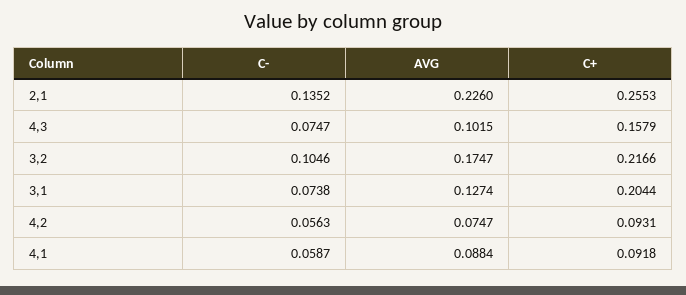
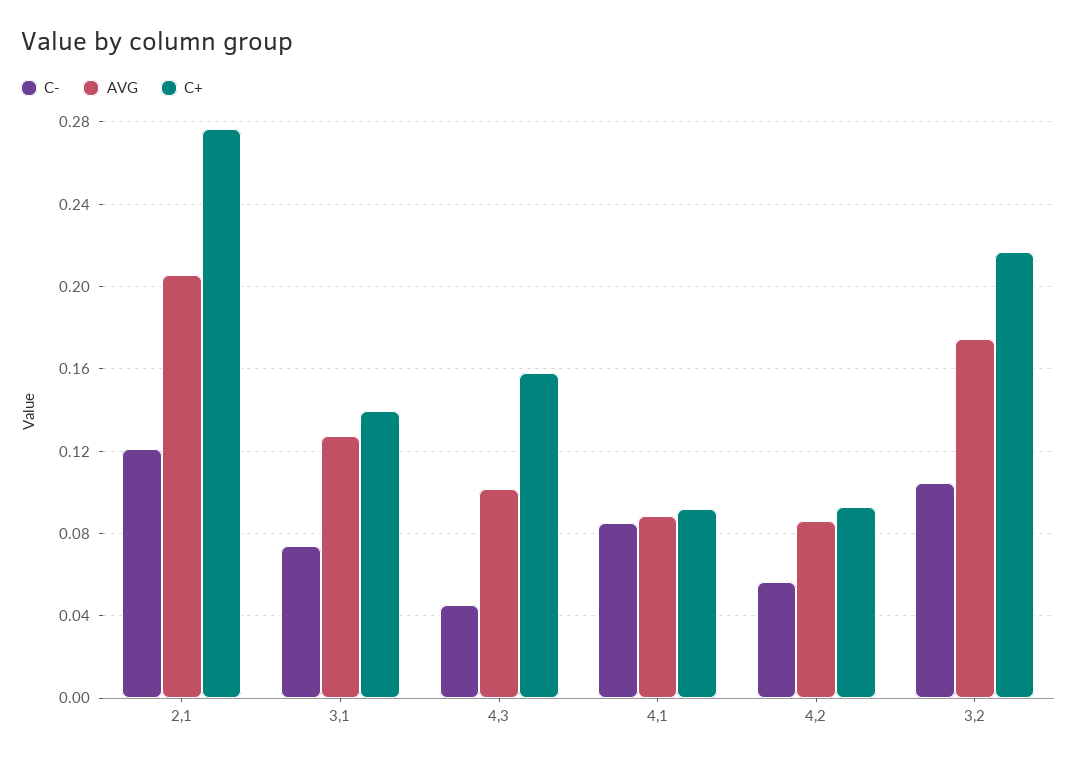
  {
    "C-": {
-     "2,1": 0.1352,
+     "2,1": 0.12,
-     "4,3": 0.0747,
+     "4,3": 0.045,
      "3,2": 0.1046,
      "3,1": 0.0738,
      "4,2": 0.0563,
-     "4,1": 0.0587
+     "4,1": 0.085
    },
    "AVG": {
-     "2,1": 0.226,
+     "2,1": 0.205,
      "4,3": 0.1015,
      "3,2": 0.1747,
      "3,1": 0.1274,
-     "4,2": 0.0747,
+     "4,2": 0.085,
      "4,1": 0.0884
    },
    "C+": {
-     "2,1": 0.2553,
+     "2,1": 0.275,
      "4,3": 0.1579,
      "3,2": 0.2166,
-     "3,1": 0.2044,
+     "3,1": 0.14,
      "4,2": 0.0931,
      "4,1": 0.0918
    }
  }

